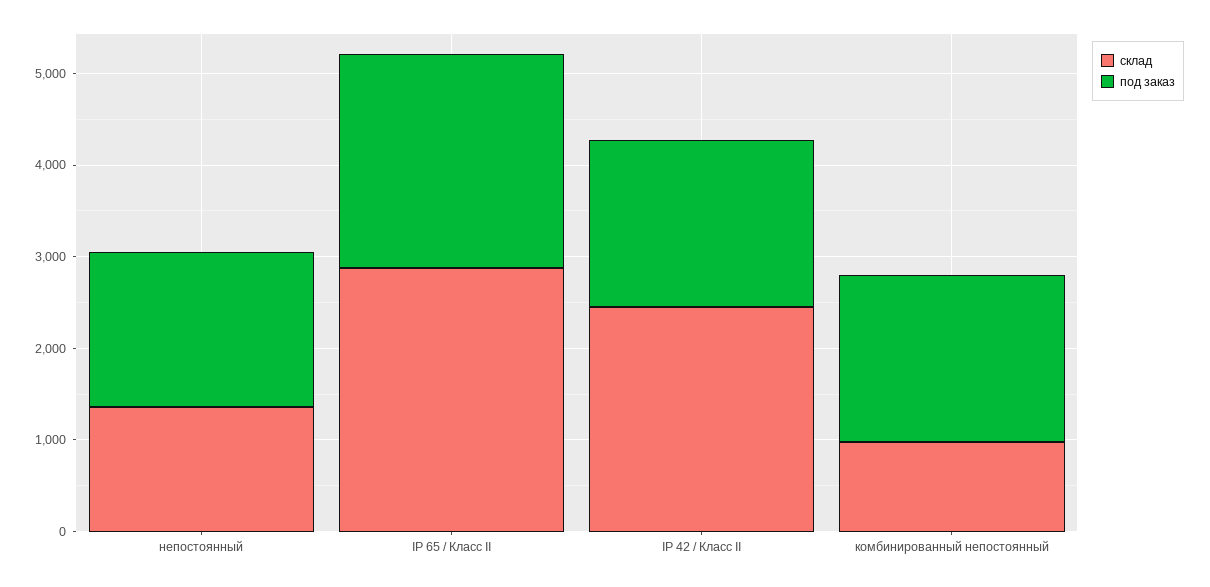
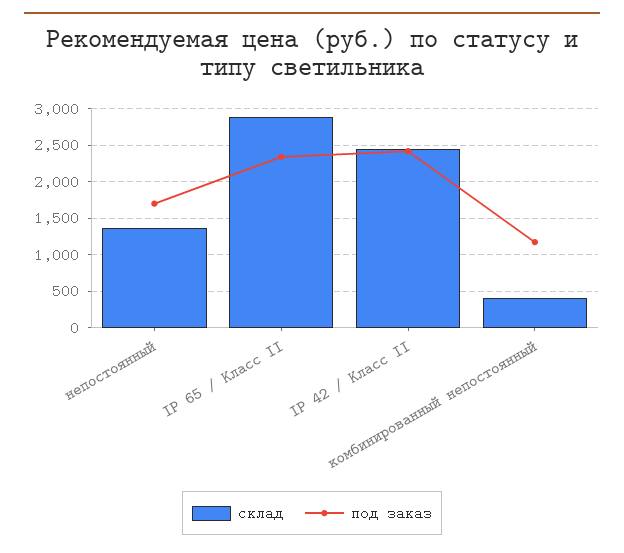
  {
    "склад": {
      "непостоянный": 1400,
      "IP 65 / Класс II": 2900,
      "IP 42 / Класс II": 2500,
-     "комбинированный непостоянный": 1000
+     "комбинированный непостоянный": 400
    },
    "под заказ": {
      "непостоянный": 1700,
      "IP 65 / Класс II": 2300,
-     "IP 42 / Класс II": 1800,
+     "IP 42 / Класс II": 2400,
-     "комбинированный непостоянный": 1800
+     "комбинированный непостоянный": 1200
    }
  }

